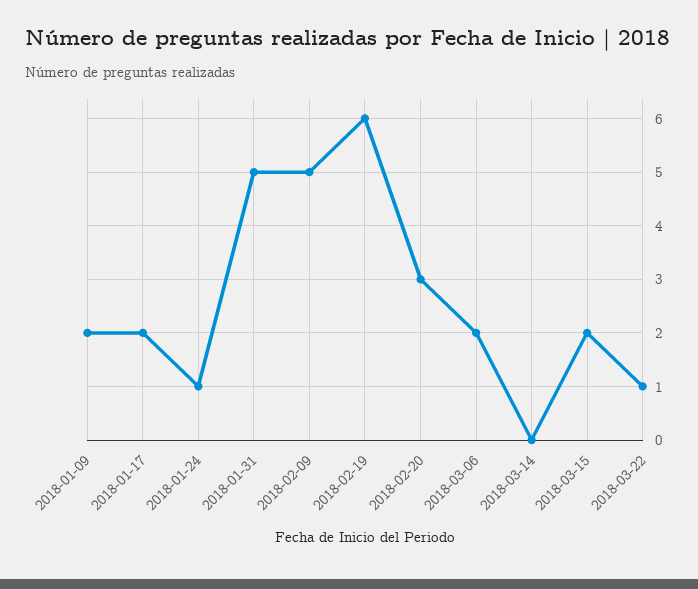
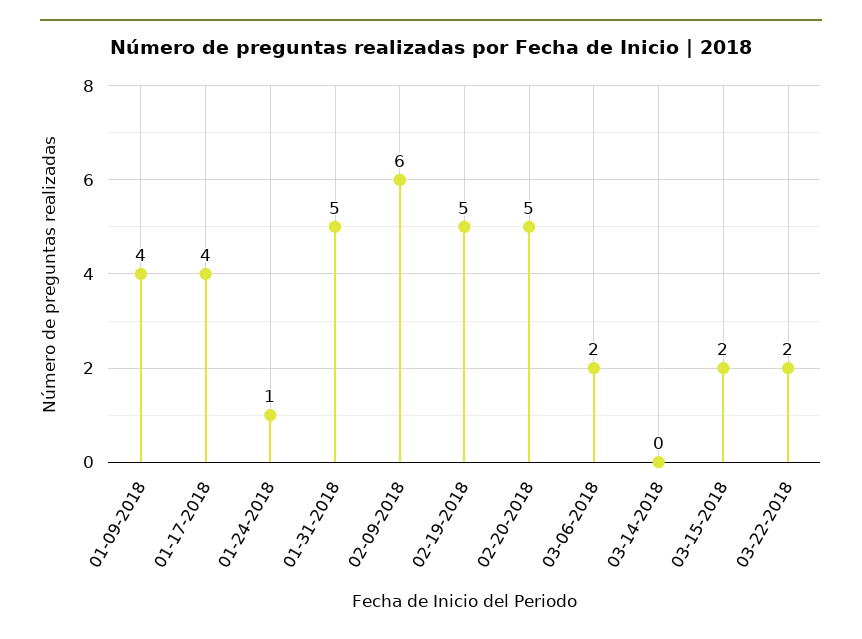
  {
-   "2018-01-09": 2,
+   "2018-01-09": 4,
-   "2018-01-17": 2,
+   "2018-01-17": 4,
    "2018-01-24": 1,
    "2018-01-31": 5,
-   "2018-02-09": 5,
+   "2018-02-09": 6,
-   "2018-02-19": 6,
+   "2018-02-19": 5,
-   "2018-02-20": 3,
+   "2018-02-20": 5,
    "2018-03-06": 2,
    "2018-03-14": 0,
    "2018-03-15": 2,
-   "2018-03-22": 1
+   "2018-03-22": 2
  }

